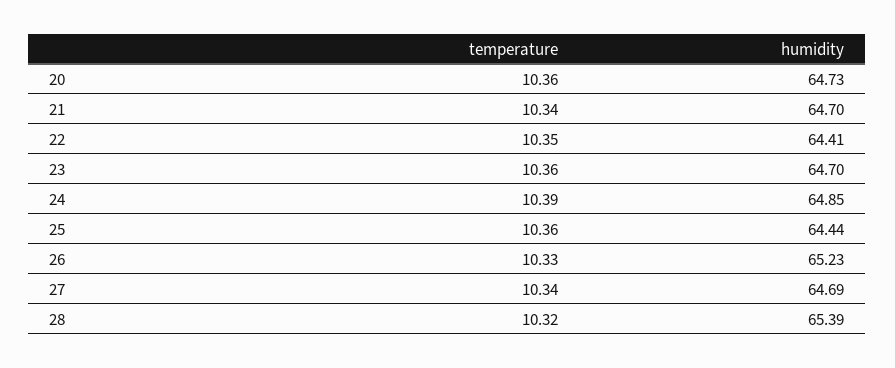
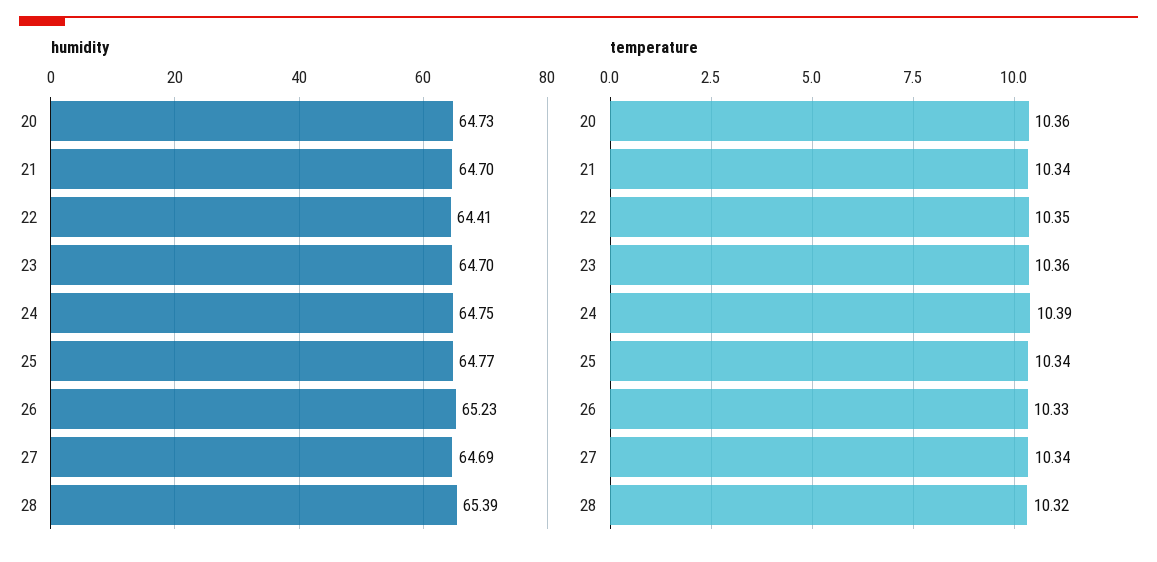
  {
    "temperature": {
      "20": 10.36,
      "21": 10.34,
      "22": 10.35,
      "23": 10.36,
      "24": 10.39,
-     "25": 10.36,
+     "25": 10.34,
      "26": 10.33,
      "27": 10.34,
      "28": 10.32
    },
    "humidity": {
      "20": 64.73,
      "21": 64.7,
      "22": 64.41,
      "23": 64.7,
-     "24": 64.85,
+     "24": 64.75,
-     "25": 64.44,
+     "25": 64.77,
      "26": 65.23,
      "27": 64.69,
      "28": 65.39
    }
  }

